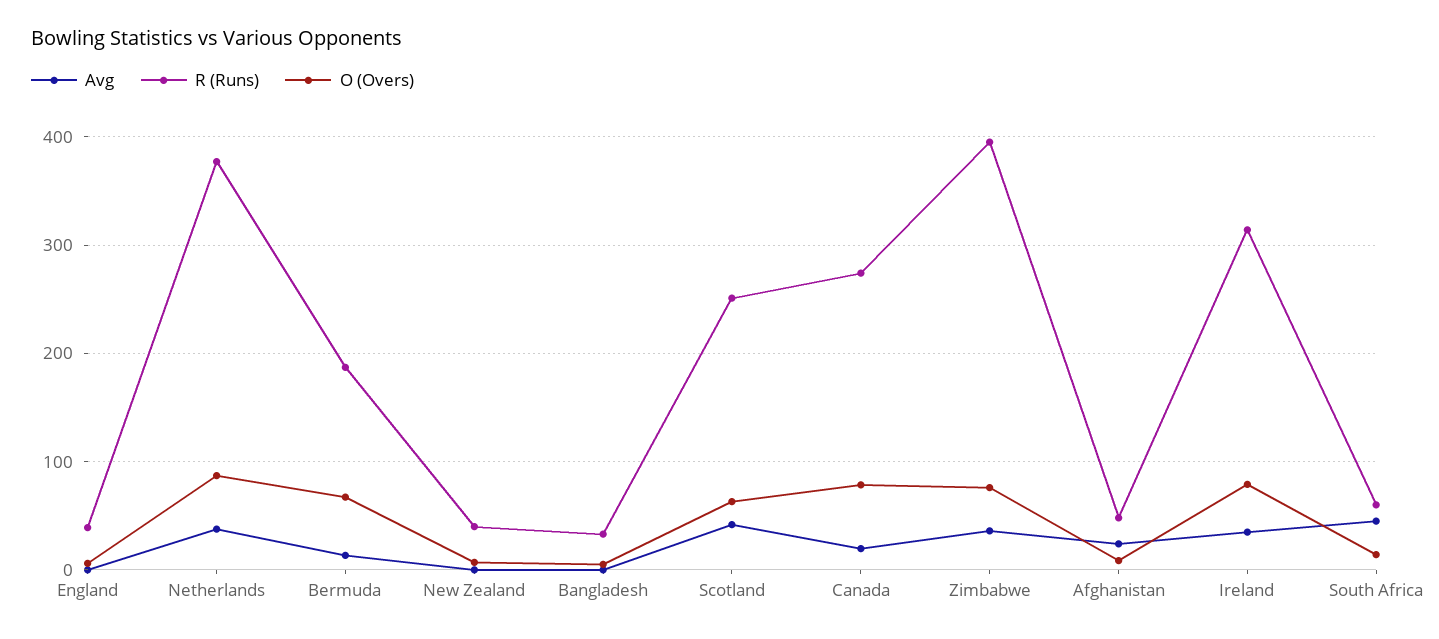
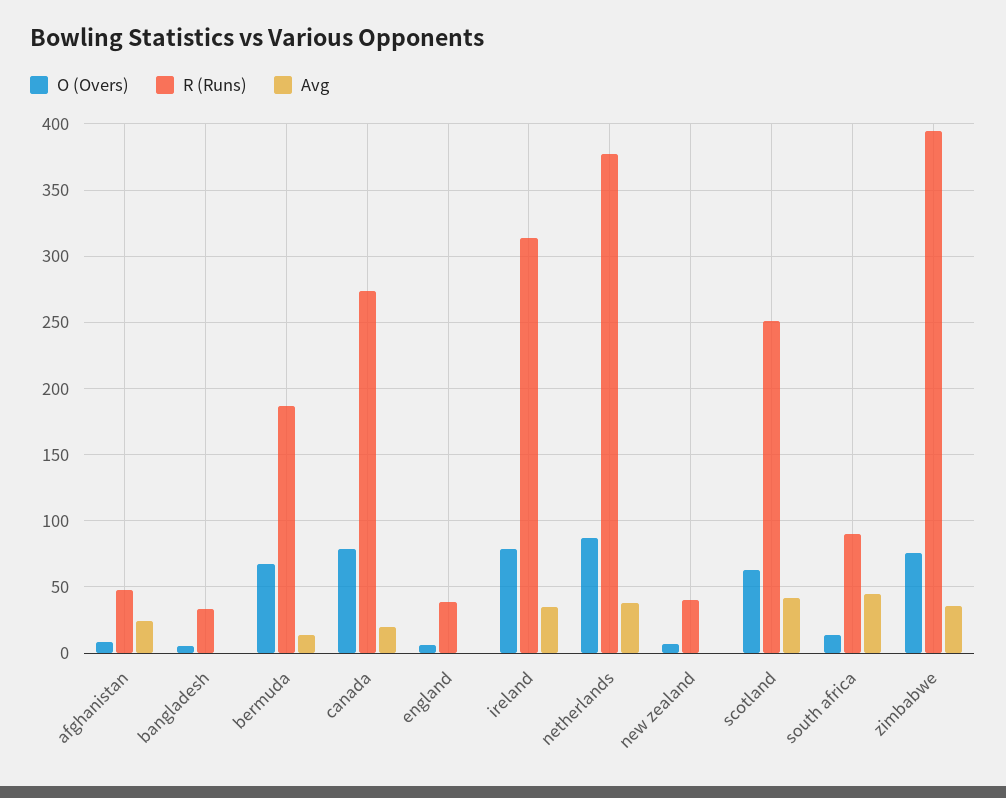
  {
    "Avg": {
      "England": 0,
      "Netherlands": 40,
      "Bermuda": 15,
      "New Zealand": 0,
      "Bangladesh": 0,
      "Scotland": 40,
      "Canada": 20,
      "Zimbabwe": 35,
      "Afghanistan": 25,
      "Ireland": 35,
      "South Africa": 45
    },
    "R (Runs)": {
      "England": 40,
      "Netherlands": 375,
      "Bermuda": 185,
      "New Zealand": 40,
      "Bangladesh": 35,
      "Scotland": 250,
      "Canada": 275,
      "Zimbabwe": 395,
      "Afghanistan": 50,
      "Ireland": 315,
-     "South Africa": 60
+     "South Africa": 90
    },
    "O (Overs)": {
      "England": 5,
      "Netherlands": 85,
      "Bermuda": 65,
      "New Zealand": 5,
      "Bangladesh": 5,
      "Scotland": 65,
      "Canada": 80,
      "Zimbabwe": 75,
      "Afghanistan": 10,
      "Ireland": 80,
      "South Africa": 15
    }
  }

